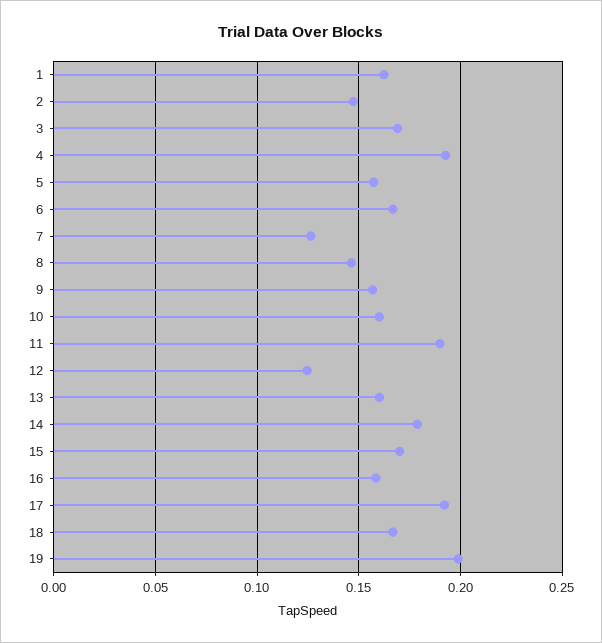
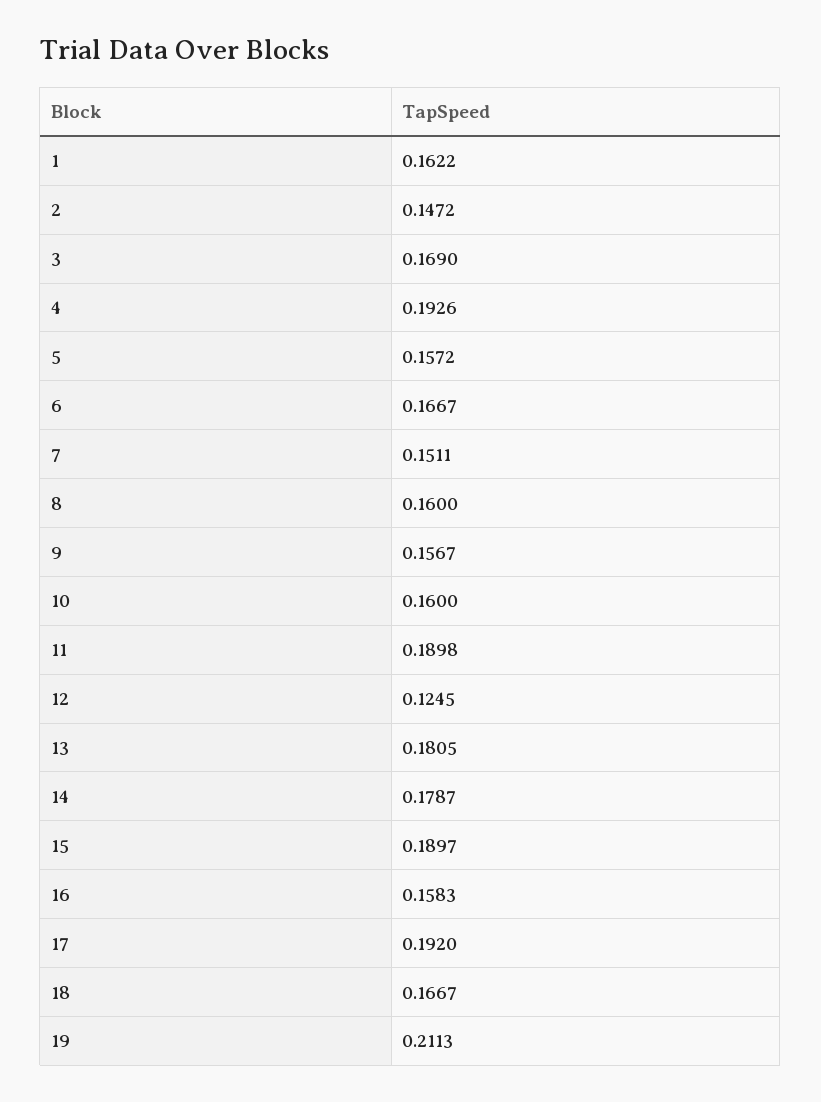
  {
    "1": 0.1622,
    "2": 0.1472,
    "3": 0.169,
    "4": 0.1926,
    "5": 0.1572,
    "6": 0.1667,
-   "7": 0.125,
+   "7": 0.1511,
-   "8": 0.145,
+   "8": 0.16,
    "9": 0.1567,
    "10": 0.16,
    "11": 0.1898,
    "12": 0.1245,
-   "13": 0.16,
+   "13": 0.1805,
    "14": 0.1787,
-   "15": 0.17,
+   "15": 0.1897,
    "16": 0.1583,
    "17": 0.192,
    "18": 0.1667,
-   "19": 0.2
+   "19": 0.2113
  }

